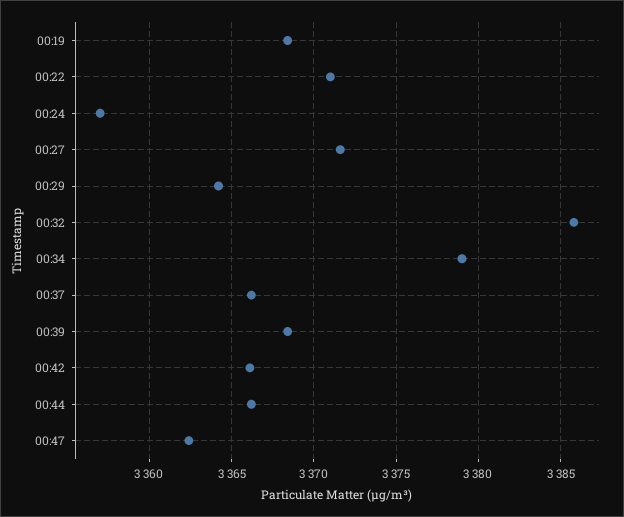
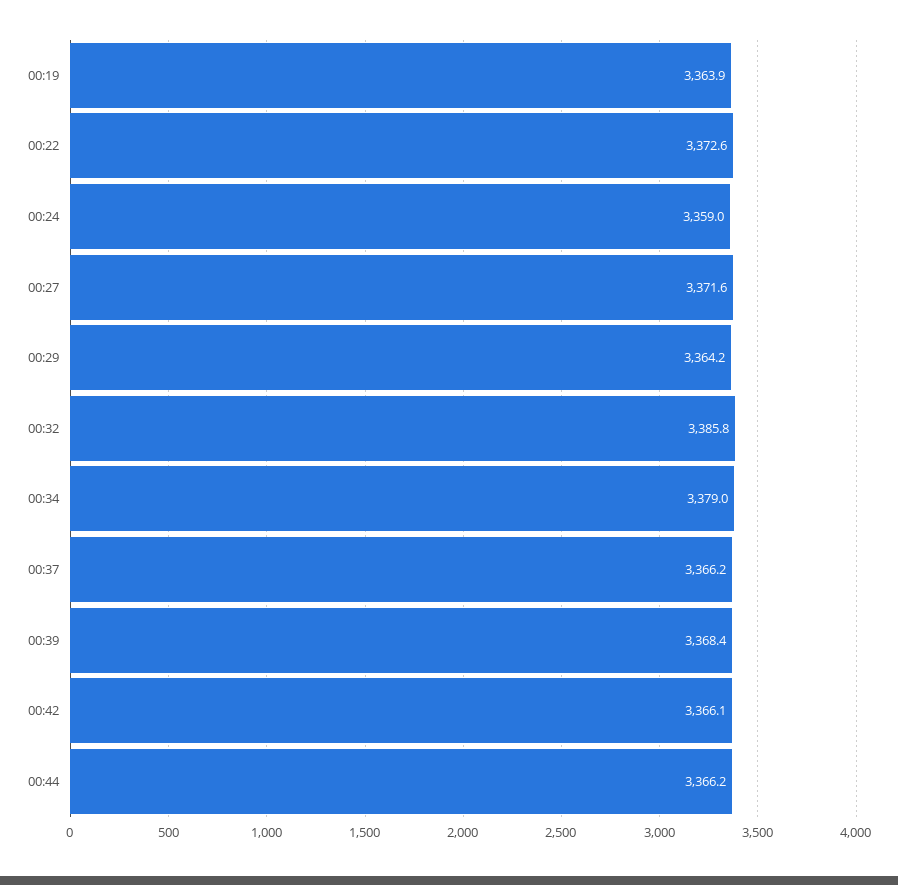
  {
-   "00:19": 3368.5,
+   "00:19": 3363.9,
-   "00:22": 3371,
+   "00:22": 3372.6,
-   "00:24": 3357,
+   "00:24": 3359,
    "00:27": 3371.6,
    "00:29": 3364.2,
    "00:32": 3385.8,
    "00:34": 3379,
    "00:37": 3366.2,
    "00:39": 3368.4,
    "00:42": 3366.1,
-   "00:44": 3366.2,
+   "00:44": 3366.2
-   "00:47": 3362.5
  }

